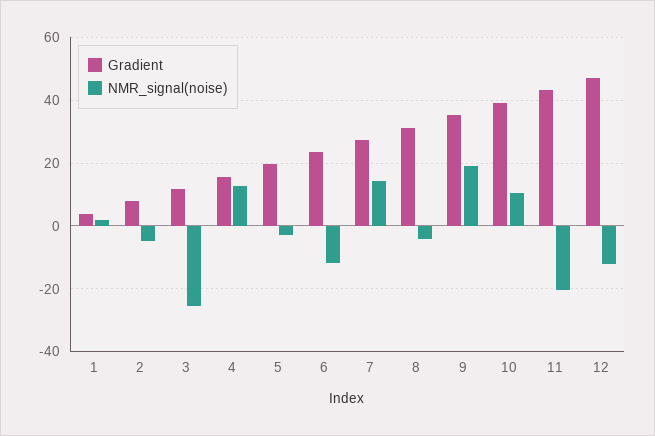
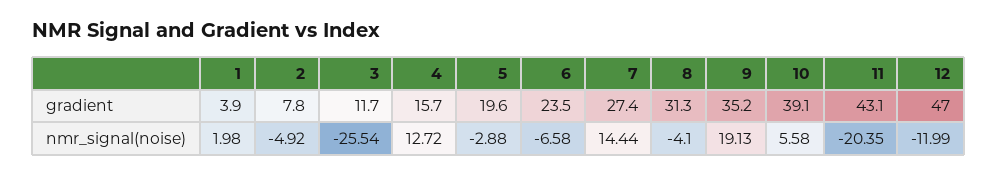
  {
    "Gradient": {
      "1": 3.9,
      "2": 7.8,
      "3": 11.7,
      "4": 15.7,
      "5": 19.6,
      "6": 23.5,
      "7": 27.4,
      "8": 31.3,
      "9": 35.2,
      "10": 39.1,
      "11": 43.1,
      "12": 47
    },
    "NMR_signal(noise)": {
      "1": 1.98,
      "2": -4.92,
      "3": -25.54,
      "4": 12.72,
      "5": -2.88,
-     "6": -12,
+     "6": -6.58,
      "7": 14.44,
      "8": -4.1,
      "9": 19.13,
-     "10": 10,
+     "10": 5.58,
      "11": -20.35,
      "12": -11.99
    }
  }

